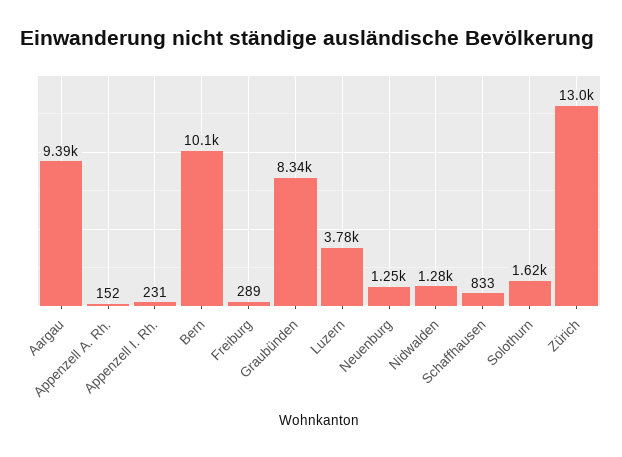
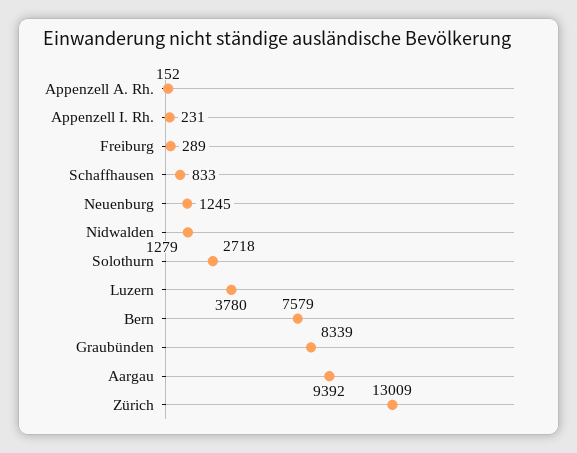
  {
    "Aargau": 9392,
    "Appenzell A. Rh.": 152,
    "Appenzell I. Rh.": 231,
-   "Bern": 10100,
+   "Bern": 7579,
    "Freiburg": 289,
    "Graubünden": 8339,
    "Luzern": 3780,
    "Neuenburg": 1245,
    "Nidwalden": 1279,
    "Schaffhausen": 833,
-   "Solothurn": 1620,
+   "Solothurn": 2718,
    "Zürich": 13009
  }

